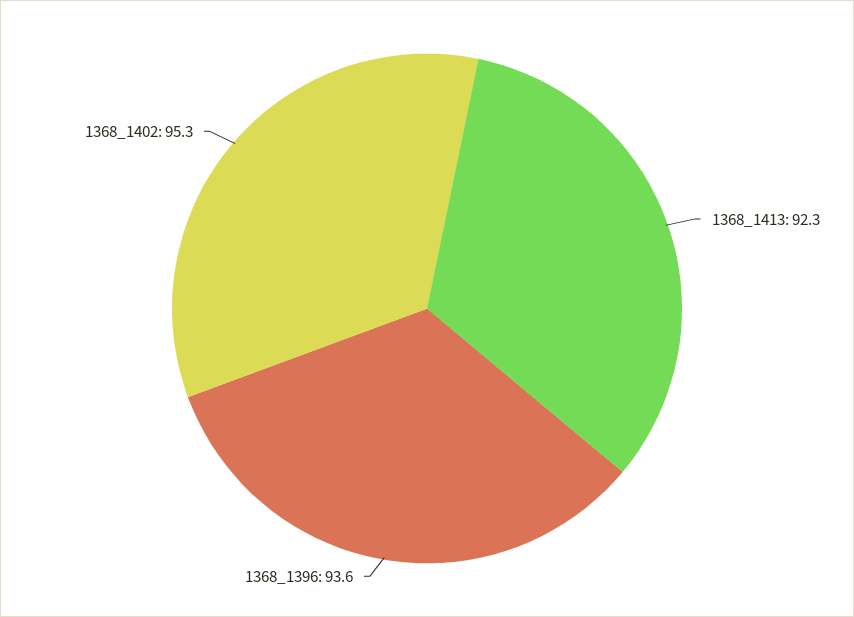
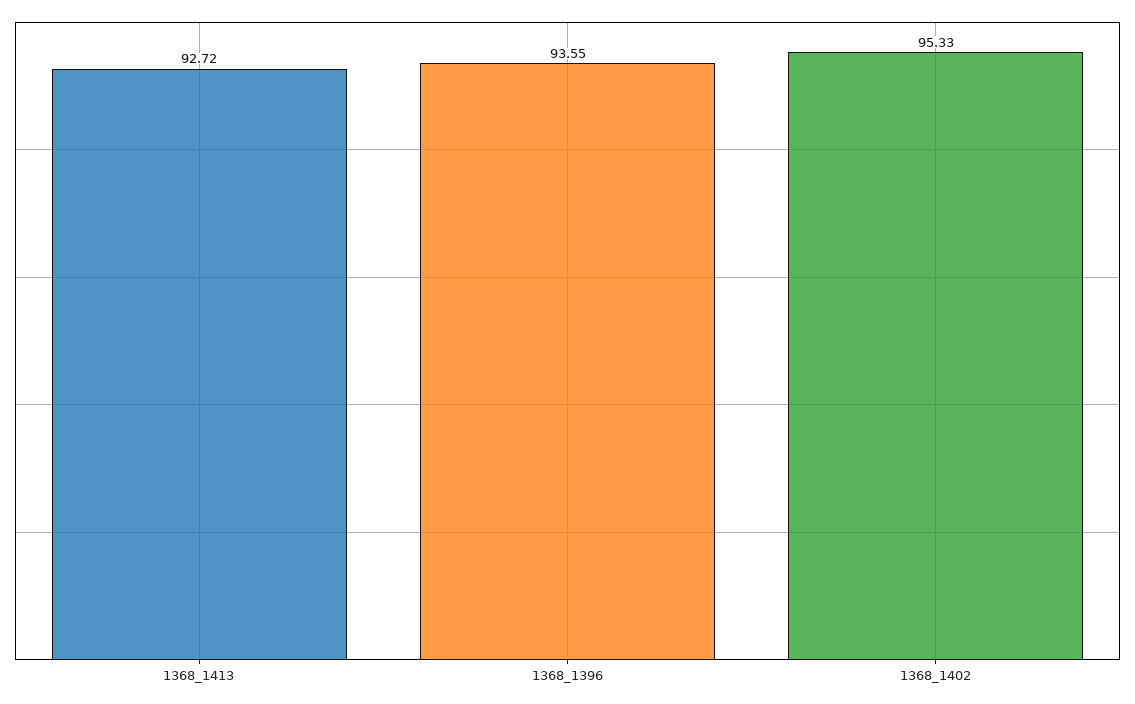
  {
-   "1368_1413": 92.3,
+   "1368_1413": 92.72,
    "1368_1396": 93.55,
    "1368_1402": 95.33
  }

